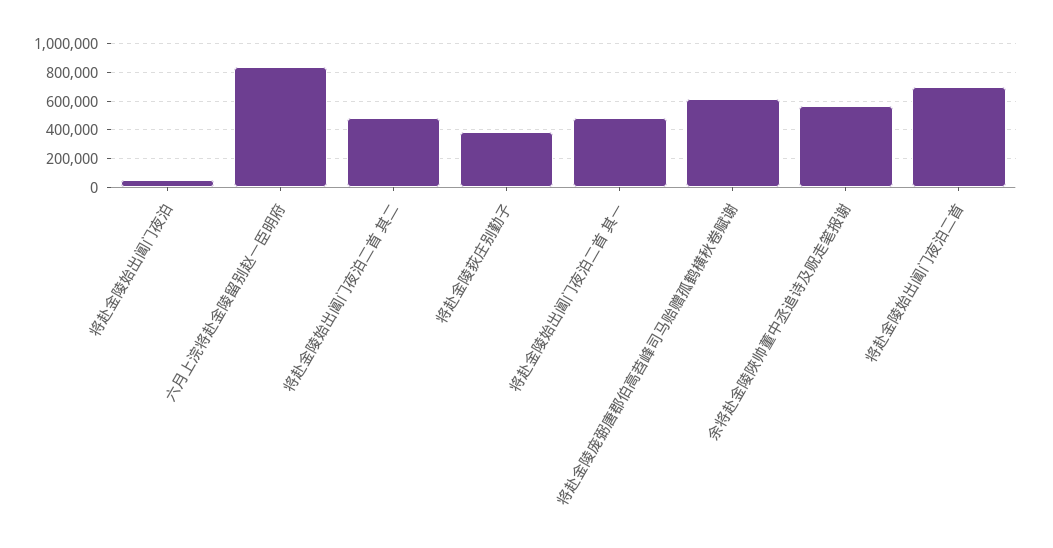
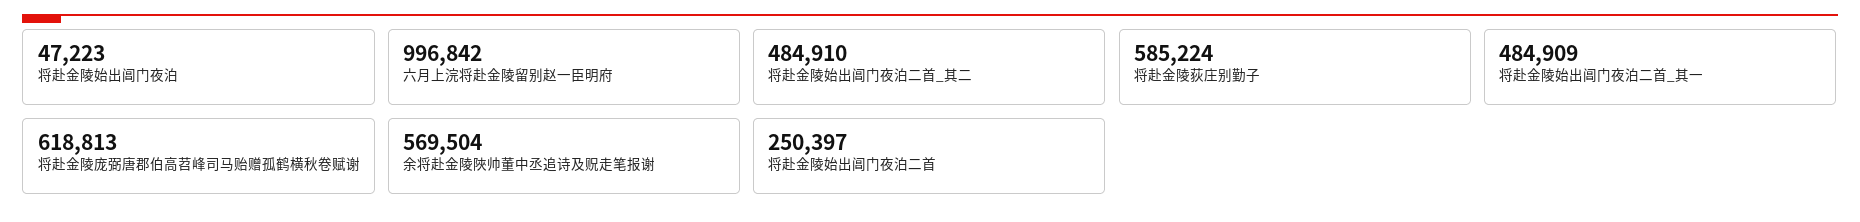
  {
    "将赴金陵始出阊门夜泊": 47223,
-   "六月上浣将赴金陵留别赵一臣明府": 850000,
+   "六月上浣将赴金陵留别赵一臣明府": 996842,
    "将赴金陵始出阊门夜泊二首 其二": 484910,
-   "将赴金陵荻庄别勤子": 400000,
+   "将赴金陵荻庄别勤子": 585224,
    "将赴金陵始出阊门夜泊二首 其一": 484909,
    "将赴金陵庞弼唐郡伯高苕峰司马贻赠孤鹤横秋卷赋谢": 618813,
    "余将赴金陵陜帅董中丞追诗及贶走笔报谢": 569504,
-   "将赴金陵始出阊门夜泊二首": 700000
+   "将赴金陵始出阊门夜泊二首": 250397
  }

